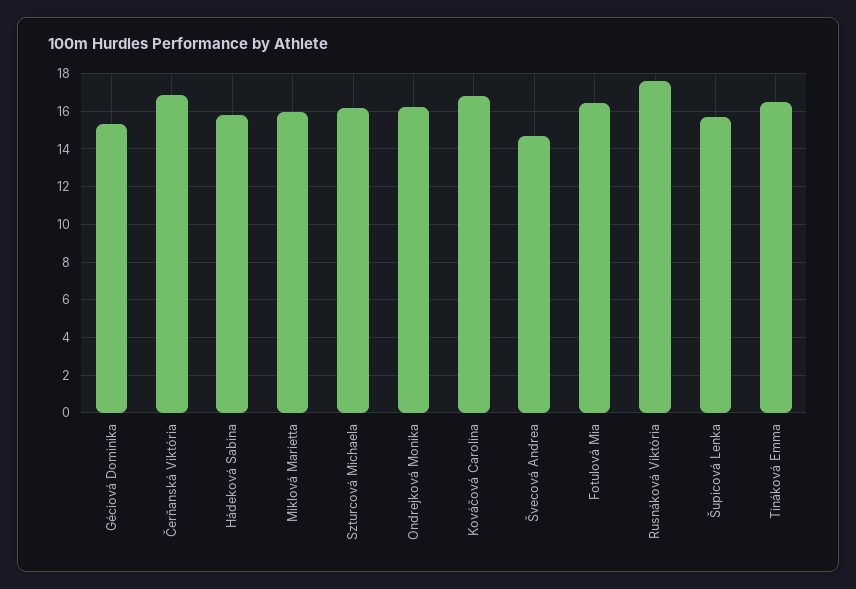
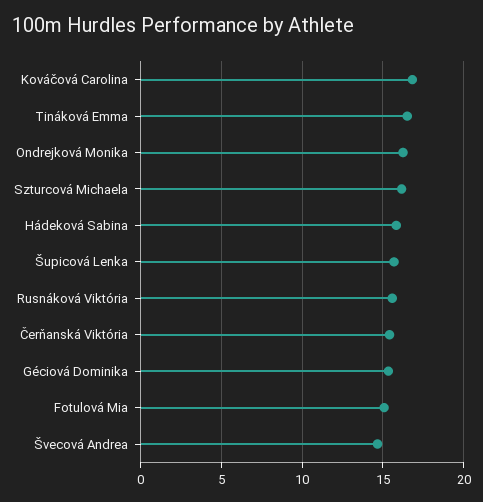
  {
    "Géciová Dominika": 15.5,
-   "Čerňanská Viktória": 17,
+   "Čerňanská Viktória": 15.5,
    "Hádeková Sabina": 16,
-   "Miklová Marietta": 16,
    "Szturcová Michaela": 16,
    "Ondrejková Monika": 16.5,
    "Kováčová Carolina": 17,
    "Švecová Andrea": 14.5,
-   "Fotulová Mia": 16.5,
+   "Fotulová Mia": 15,
-   "Rusnáková Viktória": 17.5,
+   "Rusnáková Viktória": 15.5,
    "Šupicová Lenka": 15.5,
    "Tináková Emma": 16.5
  }

